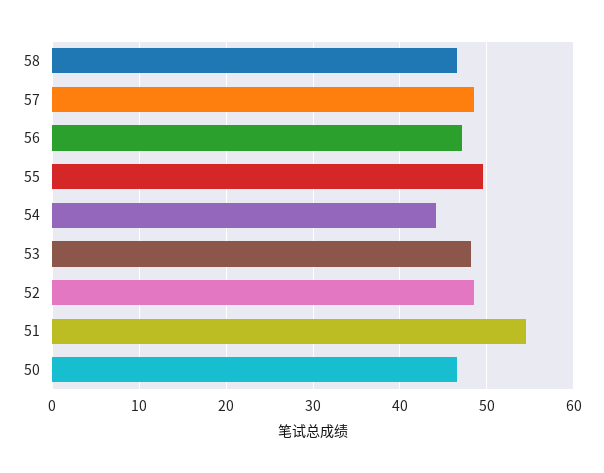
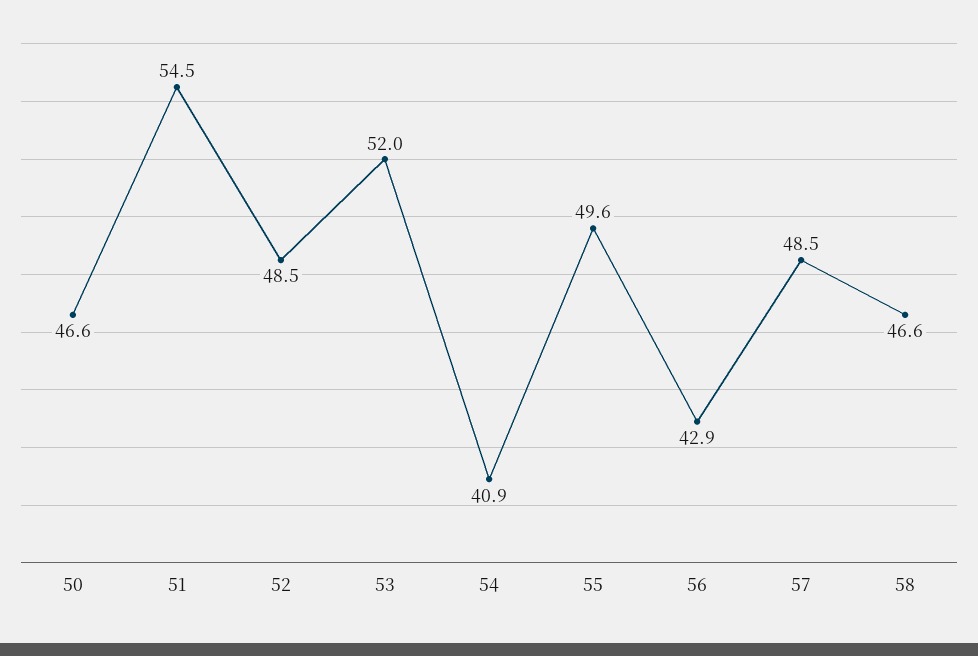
  {
    "58": 46.6,
    "57": 48.5,
-   "56": 47,
+   "56": 42.9,
    "55": 49.6,
-   "54": 44,
+   "54": 40.9,
-   "53": 48,
+   "53": 52,
    "52": 48.5,
    "51": 54.5,
    "50": 46.6
  }

